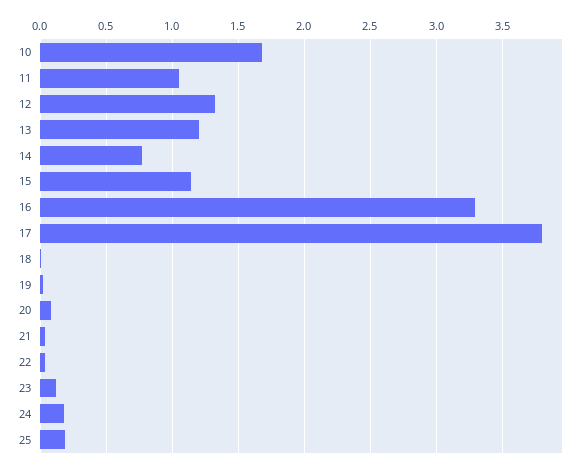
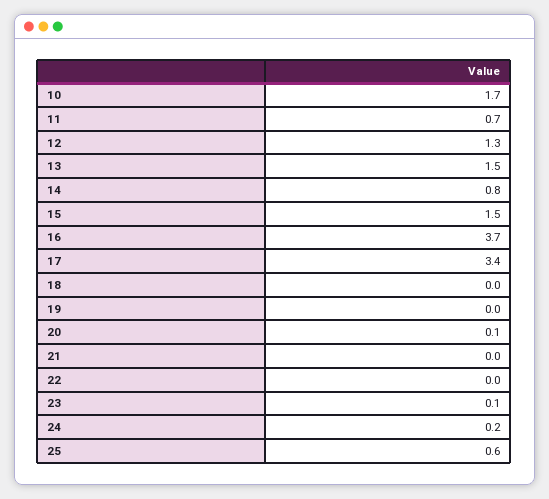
  {
    "10": 1.7,
-   "11": 1.05,
+   "11": 0.7,
    "12": 1.3,
-   "13": 1.2,
+   "13": 1.5,
    "14": 0.8,
-   "15": 1.15,
+   "15": 1.5,
-   "16": 3.3,
+   "16": 3.7,
-   "17": 3.8,
+   "17": 3.4,
    "18": 0,
    "19": 0,
    "20": 0.1,
    "21": 0,
    "22": 0,
    "23": 0.1,
    "24": 0.2,
-   "25": 0.2
+   "25": 0.6
  }

